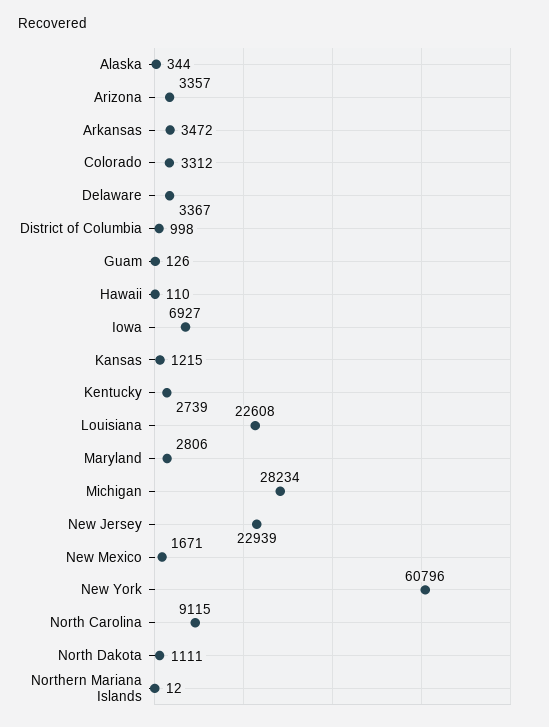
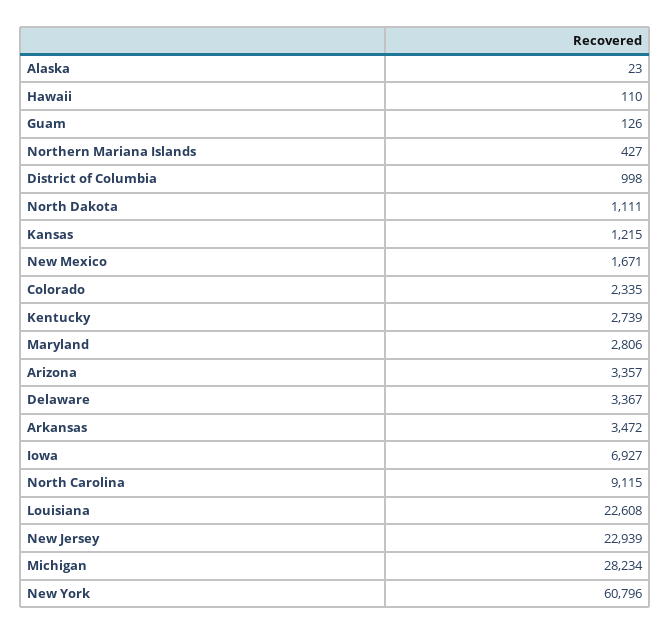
  {
-   "Alaska": 344,
+   "Alaska": 23,
    "Arizona": 3357,
    "Arkansas": 3472,
-   "Colorado": 3312,
+   "Colorado": 2335,
    "Delaware": 3367,
    "District of Columbia": 998,
    "Guam": 126,
    "Hawaii": 110,
    "Iowa": 6927,
    "Kansas": 1215,
    "Kentucky": 2739,
    "Louisiana": 22608,
    "Maryland": 2806,
    "Michigan": 28234,
    "New Jersey": 22939,
    "New Mexico": 1671,
    "New York": 60796,
    "North Carolina": 9115,
    "North Dakota": 1111,
-   "Northern Mariana Islands": 12
+   "Northern Mariana Islands": 427
  }

